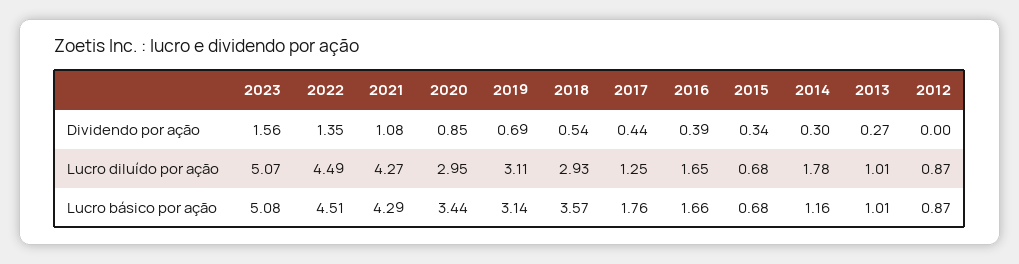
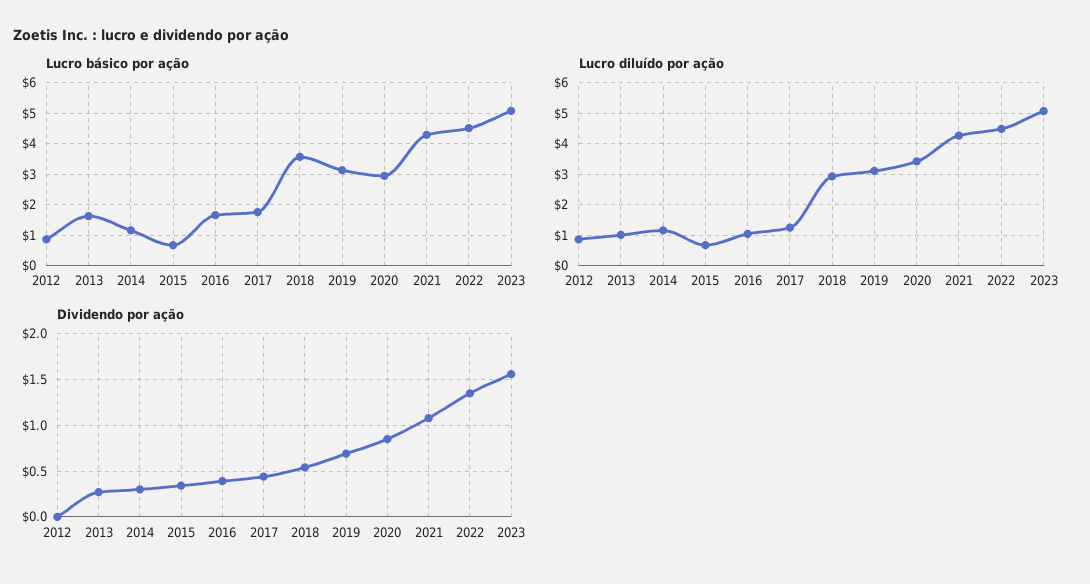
  {
    "Dividendo por ação": {
      "2023": 1.56,
      "2022": 1.35,
      "2021": 1.08,
      "2020": 0.85,
      "2019": 0.69,
      "2018": 0.54,
      "2017": 0.44,
      "2016": 0.39,
      "2015": 0.34,
      "2014": 0.3,
      "2013": 0.27,
      "2012": 0
    },
    "Lucro diluído por ação": {
      "2023": 5.07,
      "2022": 4.49,
      "2021": 4.27,
-     "2020": 2.95,
+     "2020": 3.4,
      "2019": 3.11,
      "2018": 2.93,
      "2017": 1.25,
-     "2016": 1.65,
+     "2016": 1,
      "2015": 0.68,
-     "2014": 1.78,
+     "2014": 1.2,
      "2013": 1.01,
      "2012": 0.87
    },
    "Lucro básico por ação": {
      "2023": 5.08,
      "2022": 4.51,
      "2021": 4.29,
-     "2020": 3.44,
+     "2020": 3,
      "2019": 3.14,
      "2018": 3.57,
      "2017": 1.76,
      "2016": 1.66,
      "2015": 0.68,
      "2014": 1.16,
-     "2013": 1.01,
+     "2013": 1.6,
      "2012": 0.87
    }
  }

